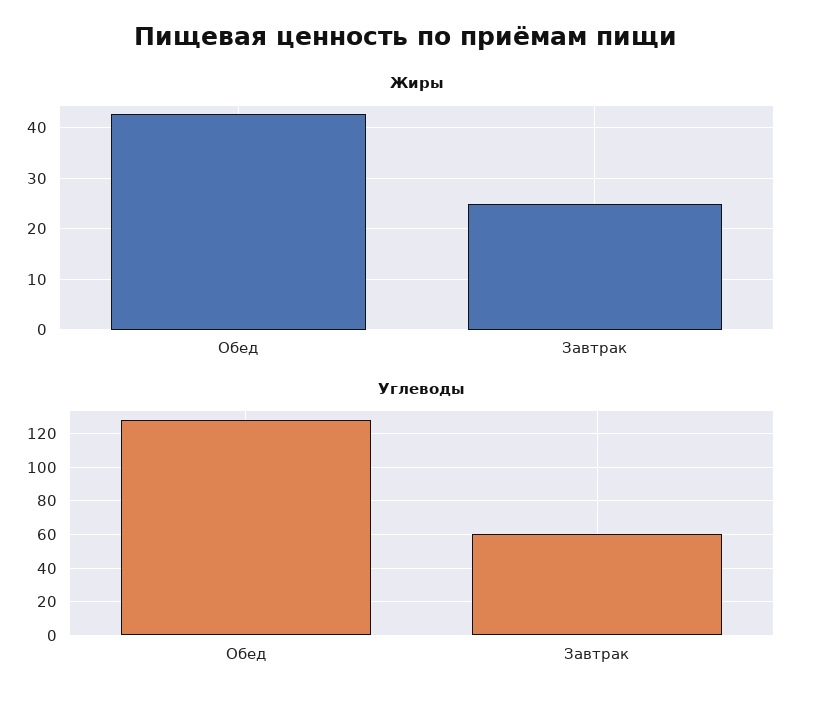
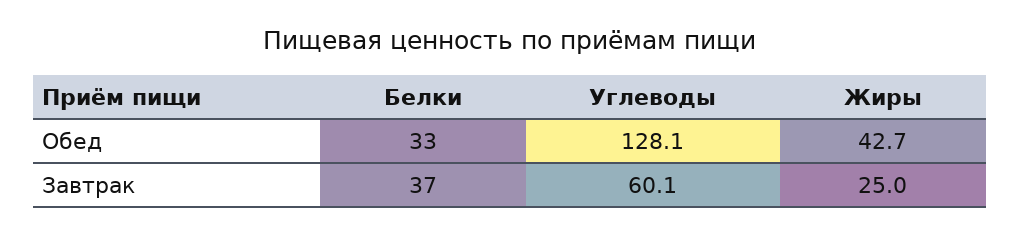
  {
    "Жиры": {
      "Обед": 42.7,
      "Завтрак": 25
    },
    "Углеводы": {
      "Обед": 128.1,
      "Завтрак": 60.1
-   }
+   },
+   "Белки": {
+     "Обед": 33,
+     "Завтрак": 37
+   }
  }

